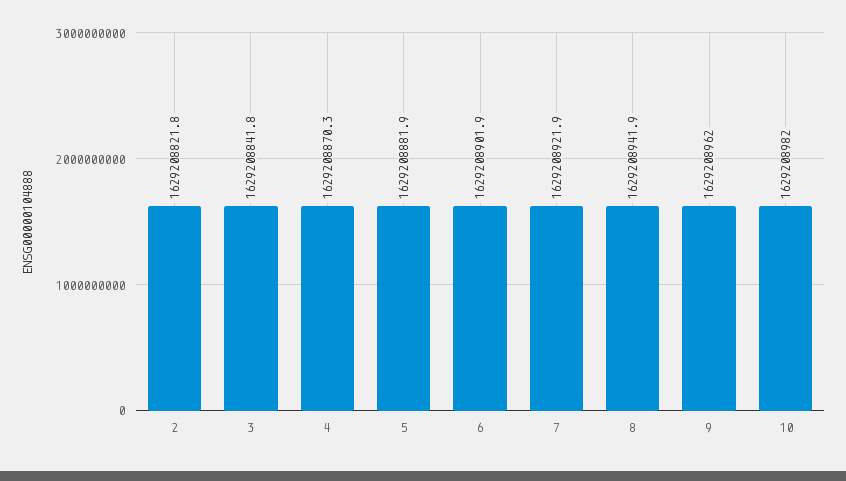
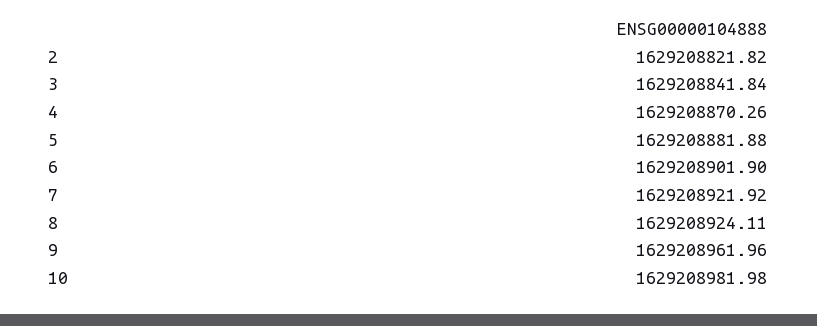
  {
    "2": 1629208821.82,
    "3": 1629208841.84,
    "4": 1629208870.26,
    "5": 1629208881.88,
    "6": 1629208901.9,
    "7": 1629208921.92,
-   "8": 1629208941.9,
+   "8": 1629208924.11,
    "9": 1629208961.96,
    "10": 1629208981.98
  }

